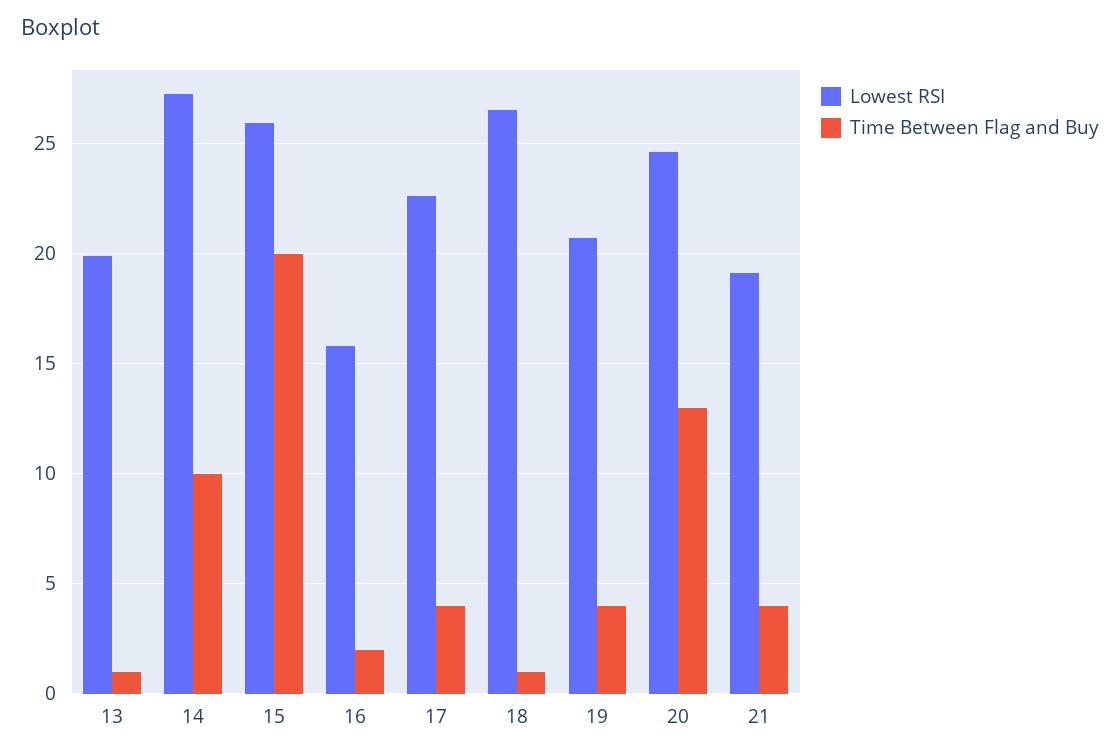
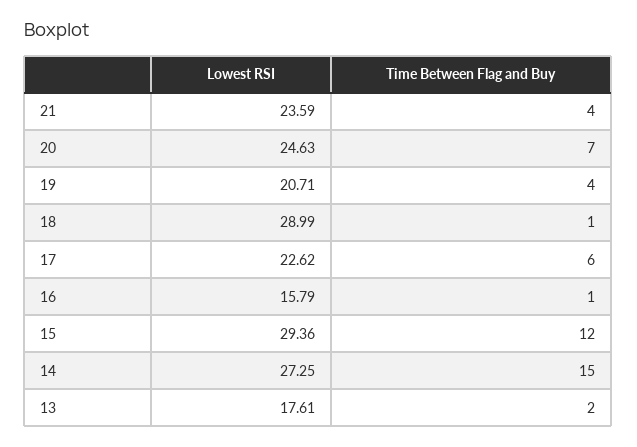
  {
    "Lowest RSI": {
-     "13": 20,
+     "13": 17.61,
      "14": 27.25,
-     "15": 26,
+     "15": 29.36,
      "16": 15.79,
      "17": 22.62,
-     "18": 26.5,
+     "18": 28.99,
      "19": 20.71,
      "20": 24.63,
-     "21": 19
+     "21": 23.59
    },
    "Time Between Flag and Buy": {
-     "13": 1,
+     "13": 2,
-     "14": 10,
+     "14": 15,
-     "15": 20,
+     "15": 12,
-     "16": 2,
+     "16": 1,
-     "17": 4,
+     "17": 6,
      "18": 1,
      "19": 4,
-     "20": 13,
+     "20": 7,
      "21": 4
    }
  }

